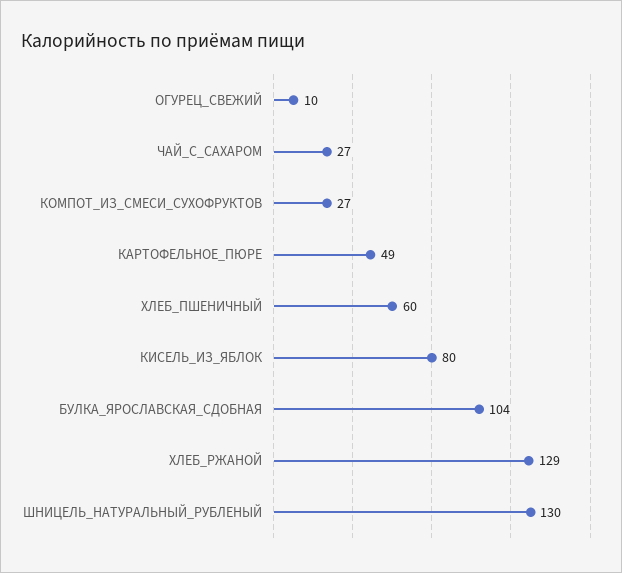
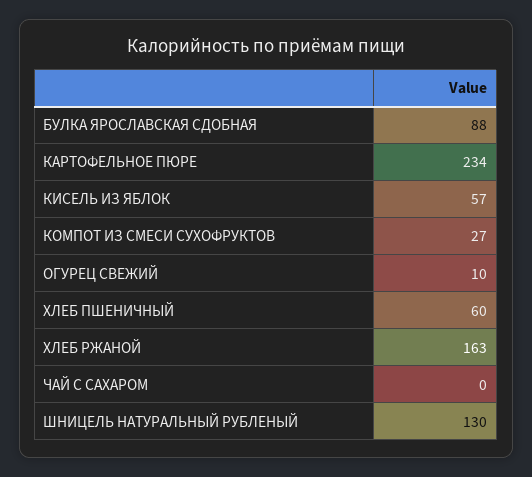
  {
    "ОГУРЕЦ_СВЕЖИЙ": 10,
-   "ЧАЙ_С_САХАРОМ": 27,
+   "ЧАЙ_С_САХАРОМ": 0,
    "КОМПОТ_ИЗ_СМЕСИ_СУХОФРУКТОВ": 27,
-   "КАРТОФЕЛЬНОЕ_ПЮРЕ": 49,
+   "КАРТОФЕЛЬНОЕ_ПЮРЕ": 234,
    "ХЛЕБ_ПШЕНИЧНЫЙ": 60,
-   "КИСЕЛЬ_ИЗ_ЯБЛОК": 80,
+   "КИСЕЛЬ_ИЗ_ЯБЛОК": 57,
-   "БУЛКА_ЯРОСЛАВСКАЯ_СДОБНАЯ": 104,
+   "БУЛКА_ЯРОСЛАВСКАЯ_СДОБНАЯ": 88,
-   "ХЛЕБ_РЖАНОЙ": 129,
+   "ХЛЕБ_РЖАНОЙ": 163,
    "ШНИЦЕЛЬ_НАТУРАЛЬНЫЙ_РУБЛЕНЫЙ": 130
  }

